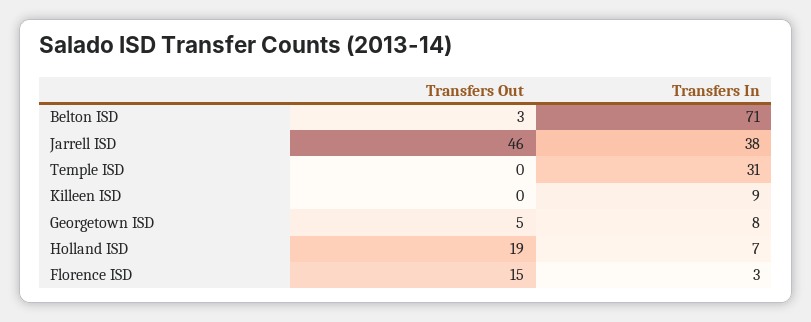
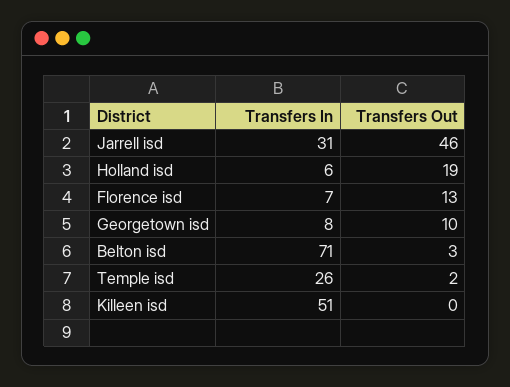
  {
    "Transfers Out": {
      "Belton ISD": 3,
      "Jarrell ISD": 46,
-     "Temple ISD": 0,
+     "Temple ISD": 2,
      "Killeen ISD": 0,
-     "Georgetown ISD": 5,
+     "Georgetown ISD": 10,
      "Holland ISD": 19,
-     "Florence ISD": 15
+     "Florence ISD": 13
    },
    "Transfers In": {
      "Belton ISD": 71,
-     "Jarrell ISD": 38,
+     "Jarrell ISD": 31,
-     "Temple ISD": 31,
+     "Temple ISD": 26,
-     "Killeen ISD": 9,
+     "Killeen ISD": 51,
      "Georgetown ISD": 8,
-     "Holland ISD": 7,
+     "Holland ISD": 6,
-     "Florence ISD": 3
+     "Florence ISD": 7
    }
  }

